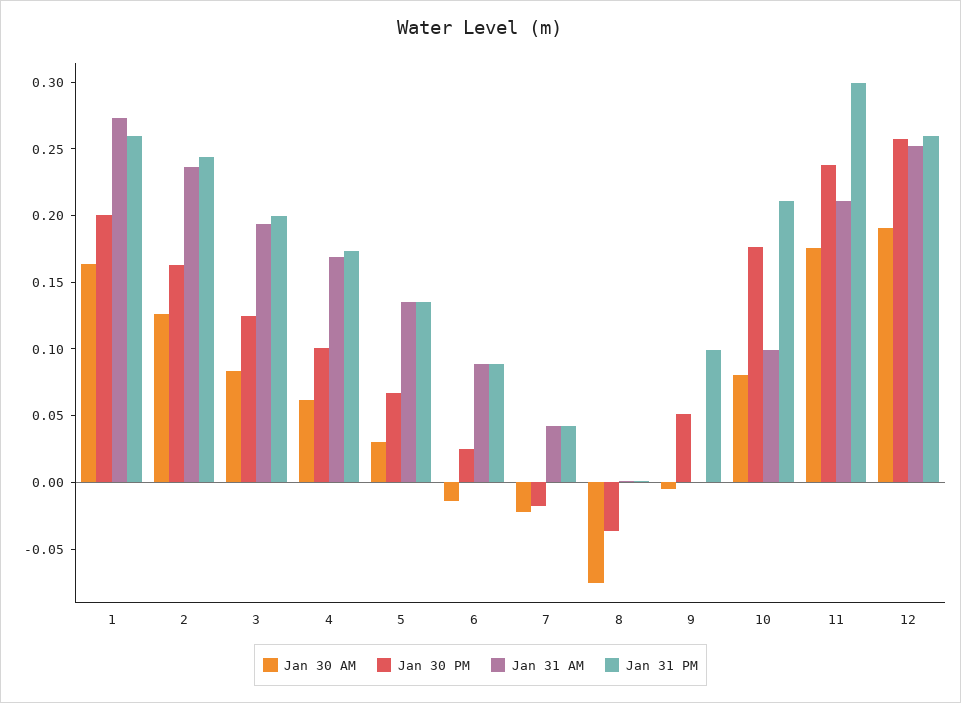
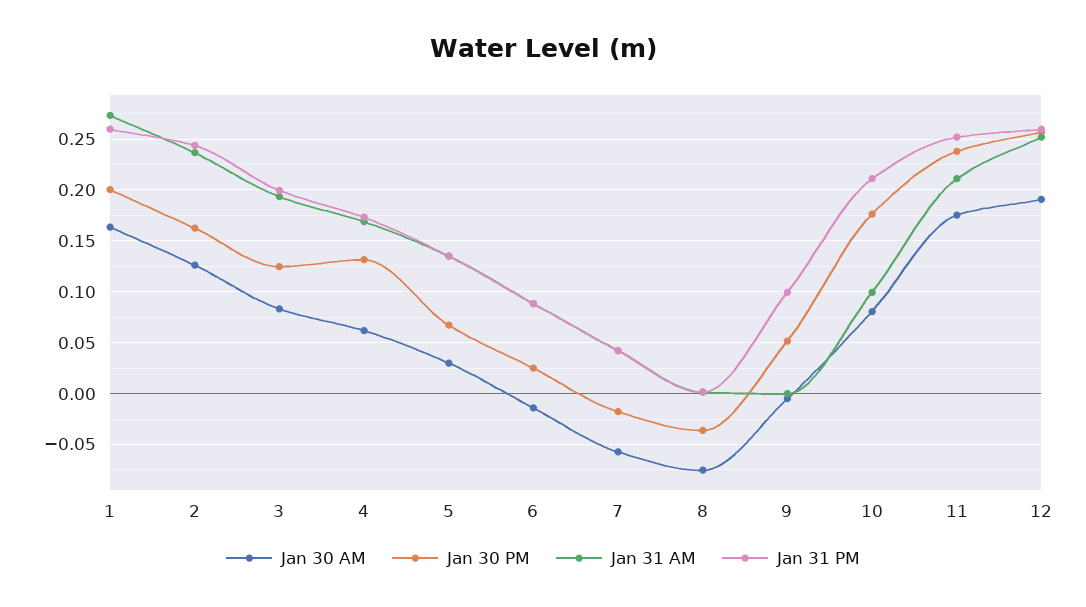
  {
    "Jan 30 AM": {
      "1": 0.16,
      "2": 0.13,
      "3": 0.08,
      "4": 0.06,
      "5": 0.03,
      "6": -0.01,
-     "7": -0.02,
+     "7": -0.06,
      "8": -0.08,
      "9": -0.01,
      "10": 0.08,
      "11": 0.18,
      "12": 0.19
    },
    "Jan 30 PM": {
      "1": 0.2,
      "2": 0.16,
      "3": 0.12,
-     "4": 0.1,
+     "4": 0.13,
      "5": 0.07,
      "6": 0.02,
      "7": -0.02,
      "8": -0.04,
      "9": 0.05,
      "10": 0.18,
      "11": 0.24,
      "12": 0.26
    },
    "Jan 31 AM": {
      "1": 0.27,
      "2": 0.24,
      "3": 0.19,
      "4": 0.17,
      "5": 0.14,
      "6": 0.09,
      "7": 0.04,
      "8": 0,
      "9": 0,
      "10": 0.1,
      "11": 0.21,
      "12": 0.25
    },
    "Jan 31 PM": {
      "1": 0.26,
      "2": 0.24,
      "3": 0.2,
      "4": 0.17,
      "5": 0.14,
      "6": 0.09,
      "7": 0.04,
      "8": 0,
      "9": 0.1,
      "10": 0.21,
-     "11": 0.3,
+     "11": 0.25,
      "12": 0.26
    }
  }

